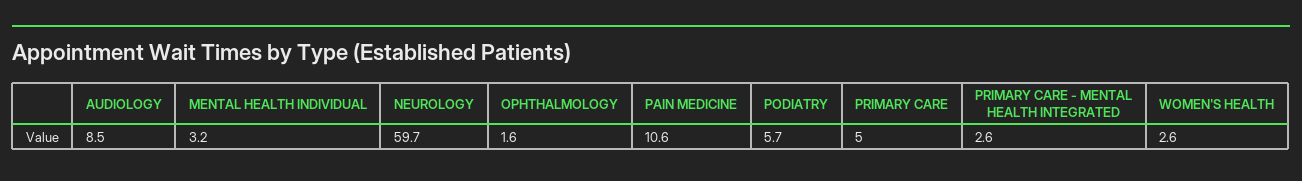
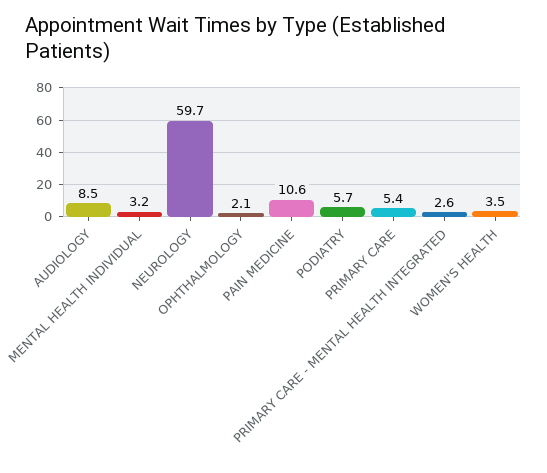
  {
    "AUDIOLOGY": 8.5,
    "MENTAL HEALTH INDIVIDUAL": 3.2,
    "NEUROLOGY": 59.7,
-   "OPHTHALMOLOGY": 1.6,
+   "OPHTHALMOLOGY": 2.1,
    "PAIN MEDICINE": 10.6,
    "PODIATRY": 5.7,
-   "PRIMARY CARE": 5,
+   "PRIMARY CARE": 5.4,
    "PRIMARY CARE - MENTAL HEALTH INTEGRATED": 2.6,
-   "WOMEN'S HEALTH": 2.6
+   "WOMEN'S HEALTH": 3.5
  }

